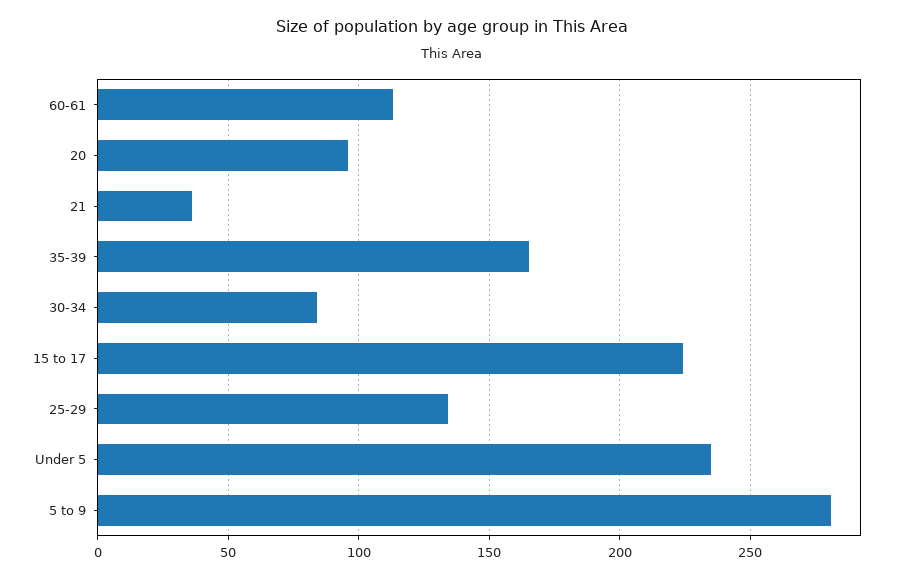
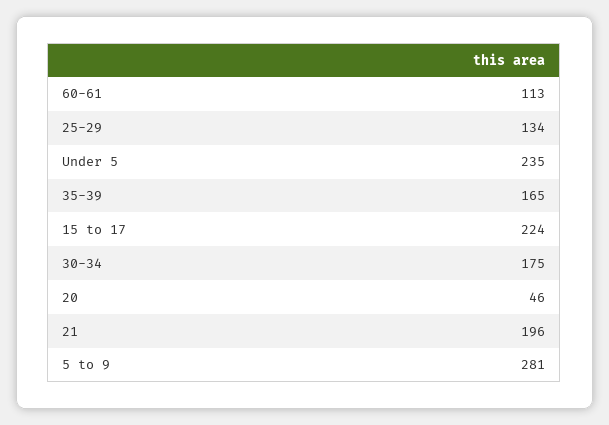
  {
    "60-61": 113,
-   "20": 95,
+   "20": 46,
-   "21": 35,
+   "21": 196,
    "35-39": 165,
-   "30-34": 85,
+   "30-34": 175,
    "15 to 17": 224,
    "25-29": 134,
    "Under 5": 235,
    "5 to 9": 281
  }

